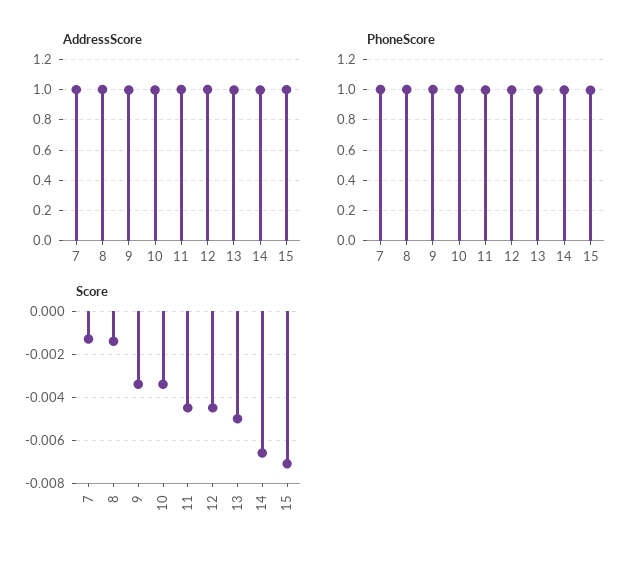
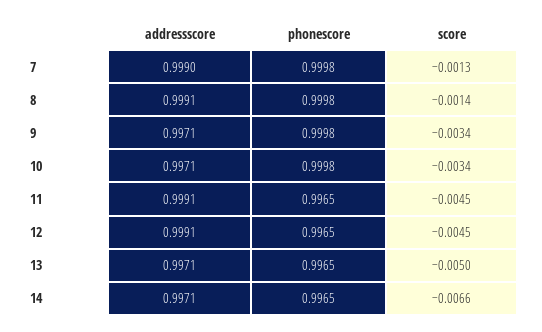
  {
    "AddressScore": {
      "7": 0.999,
      "8": 0.9991,
      "9": 0.9971,
      "10": 0.9971,
      "11": 0.9991,
      "12": 0.9991,
      "13": 0.9971,
-     "14": 0.9971,
+     "14": 0.9971
-     "15": 1
    },
    "PhoneScore": {
      "7": 0.9998,
      "8": 0.9998,
      "9": 0.9998,
      "10": 0.9998,
      "11": 0.9965,
      "12": 0.9965,
      "13": 0.9965,
-     "14": 0.9965,
+     "14": 0.9965
-     "15": 1
    },
    "Score": {
      "7": -0.0013,
      "8": -0.0014,
      "9": -0.0034,
      "10": -0.0034,
      "11": -0.0045,
      "12": -0.0045,
      "13": -0.005,
-     "14": -0.0066,
+     "14": -0.0066
-     "15": -0.007
    }
  }

